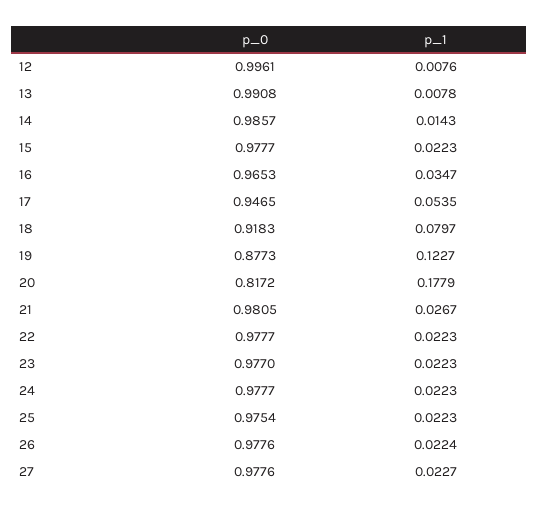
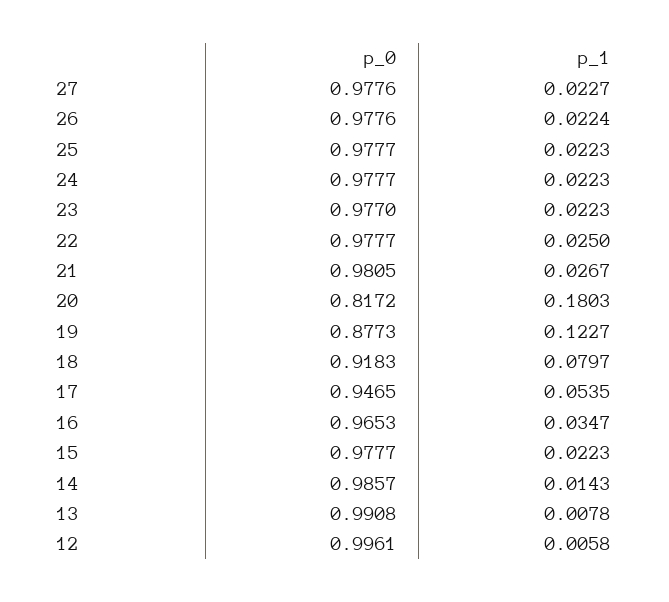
  {
    "p_0": {
      "12": 0.9961,
      "13": 0.9908,
      "14": 0.9857,
      "15": 0.9777,
      "16": 0.9653,
      "17": 0.9465,
      "18": 0.9183,
      "19": 0.8773,
      "20": 0.8172,
      "21": 0.9805,
      "22": 0.9777,
      "23": 0.977,
      "24": 0.9777,
-     "25": 0.9754,
+     "25": 0.9777,
      "26": 0.9776,
      "27": 0.9776
    },
    "p_1": {
-     "12": 0.0076,
+     "12": 0.0058,
      "13": 0.0078,
      "14": 0.0143,
      "15": 0.0223,
      "16": 0.0347,
      "17": 0.0535,
      "18": 0.0797,
      "19": 0.1227,
-     "20": 0.1779,
+     "20": 0.1803,
      "21": 0.0267,
-     "22": 0.0223,
+     "22": 0.025,
      "23": 0.0223,
      "24": 0.0223,
      "25": 0.0223,
      "26": 0.0224,
      "27": 0.0227
    }
  }

